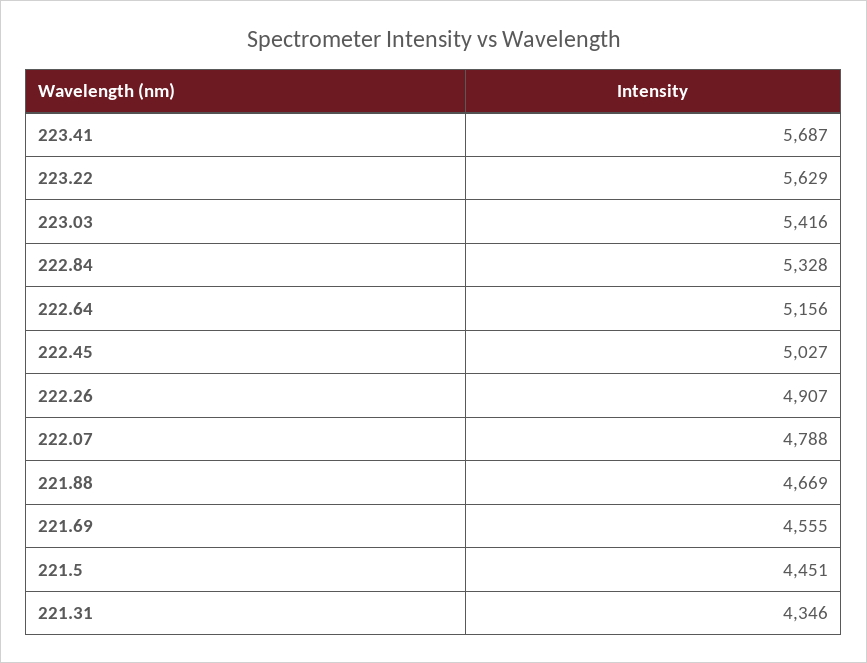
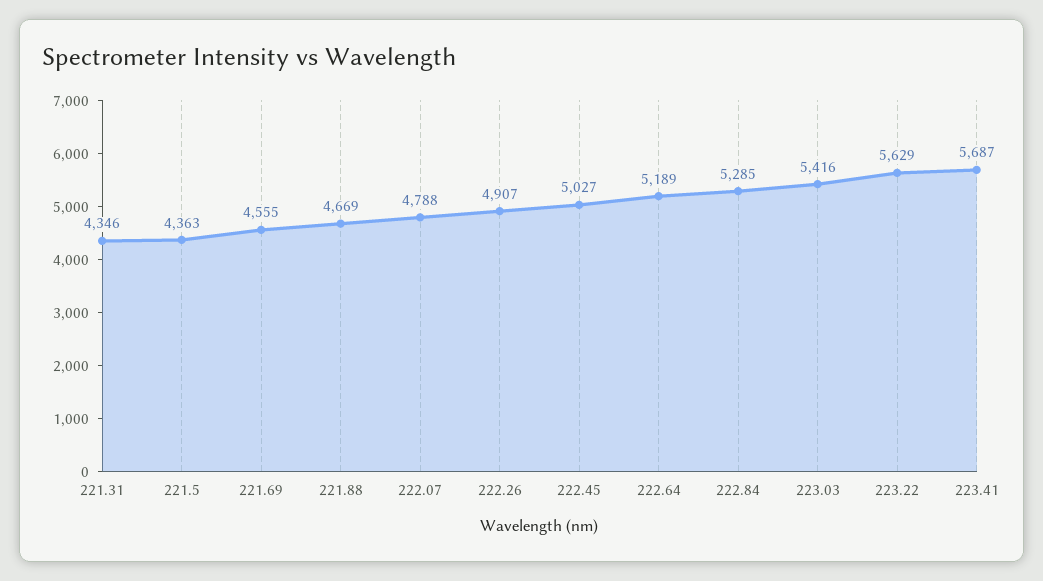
  {
    "223.41": 5687,
    "223.22": 5629,
    "223.03": 5416,
-   "222.84": 5328,
+   "222.84": 5285,
-   "222.64": 5156,
+   "222.64": 5189,
    "222.45": 5027,
    "222.26": 4907,
    "222.07": 4788,
    "221.88": 4669,
    "221.69": 4555,
-   "221.5": 4451,
+   "221.5": 4363,
    "221.31": 4346
  }

